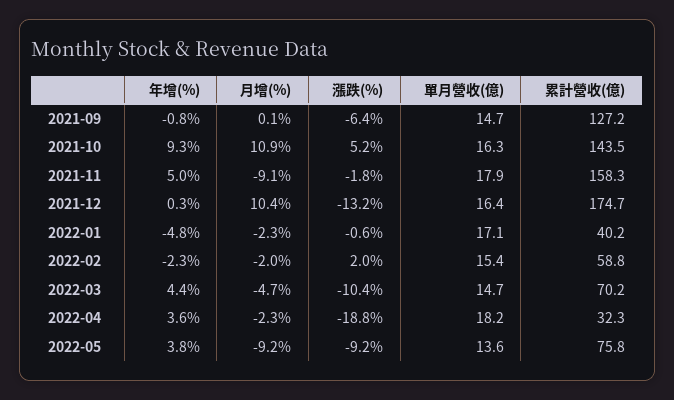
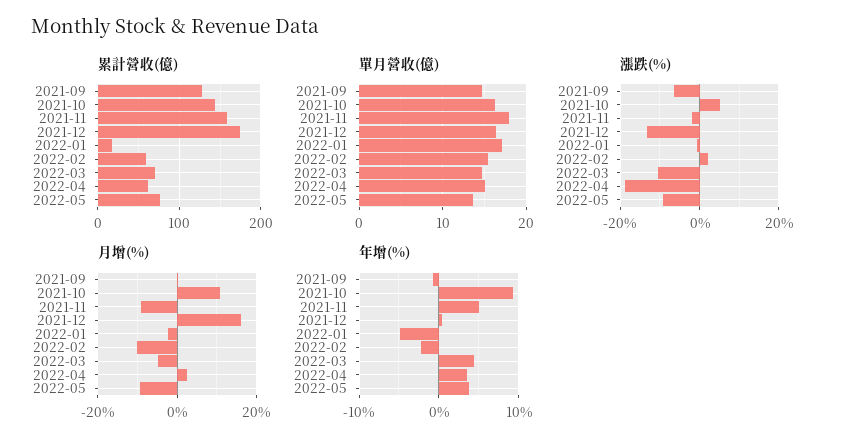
  {
    "年增(%)": {
      "2021-09": -0.8,
      "2021-10": 9.3,
      "2021-11": 5,
      "2021-12": 0.3,
      "2022-01": -4.8,
      "2022-02": -2.3,
      "2022-03": 4.4,
      "2022-04": 3.6,
      "2022-05": 3.8
    },
    "月增(%)": {
      "2021-09": 0.1,
      "2021-10": 10.9,
      "2021-11": -9.1,
-     "2021-12": 10.4,
+     "2021-12": 16,
      "2022-01": -2.3,
-     "2022-02": -2,
+     "2022-02": -10,
      "2022-03": -4.7,
-     "2022-04": -2.3,
+     "2022-04": 2,
      "2022-05": -9.2
    },
    "漲跌(%)": {
      "2021-09": -6.4,
      "2021-10": 5.2,
      "2021-11": -1.8,
      "2021-12": -13.2,
      "2022-01": -0.6,
      "2022-02": 2,
      "2022-03": -10.4,
      "2022-04": -18.8,
      "2022-05": -9.2
    },
    "單月營收(億)": {
      "2021-09": 14.7,
      "2021-10": 16.3,
      "2021-11": 17.9,
      "2021-12": 16.4,
      "2022-01": 17.1,
      "2022-02": 15.4,
      "2022-03": 14.7,
-     "2022-04": 18.2,
+     "2022-04": 15,
      "2022-05": 13.6
    },
    "累計營收(億)": {
      "2021-09": 127.2,
      "2021-10": 143.5,
      "2021-11": 158.3,
      "2021-12": 174.7,
-     "2022-01": 40.2,
+     "2022-01": 20,
      "2022-02": 58.8,
      "2022-03": 70.2,
-     "2022-04": 32.3,
+     "2022-04": 60,
      "2022-05": 75.8
    }
  }

